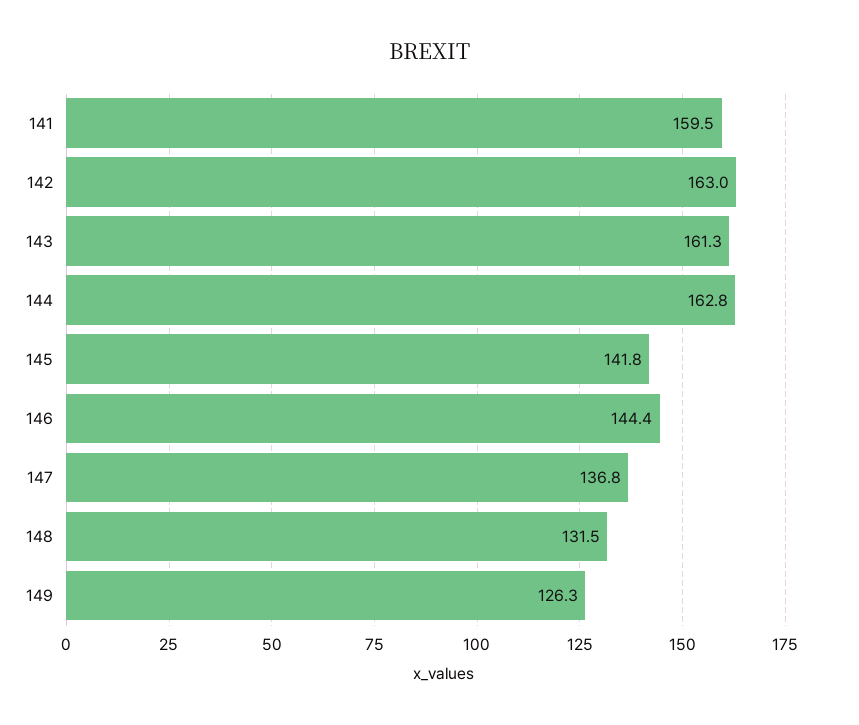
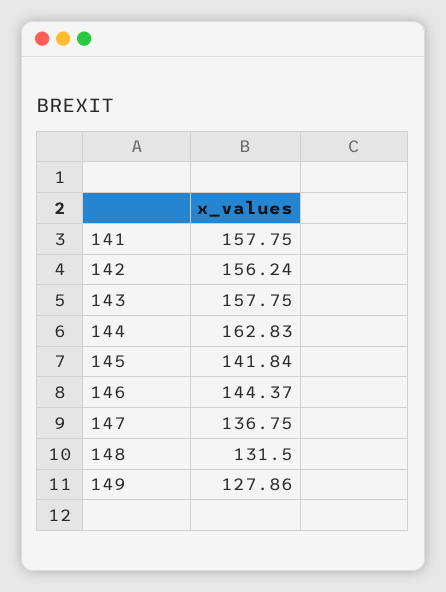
  {
-   "141": 159.5,
+   "141": 157.75,
-   "142": 163,
+   "142": 156.24,
-   "143": 161.3,
+   "143": 157.75,
    "144": 162.83,
    "145": 141.84,
    "146": 144.37,
    "147": 136.75,
    "148": 131.5,
-   "149": 126.3
+   "149": 127.86
  }

